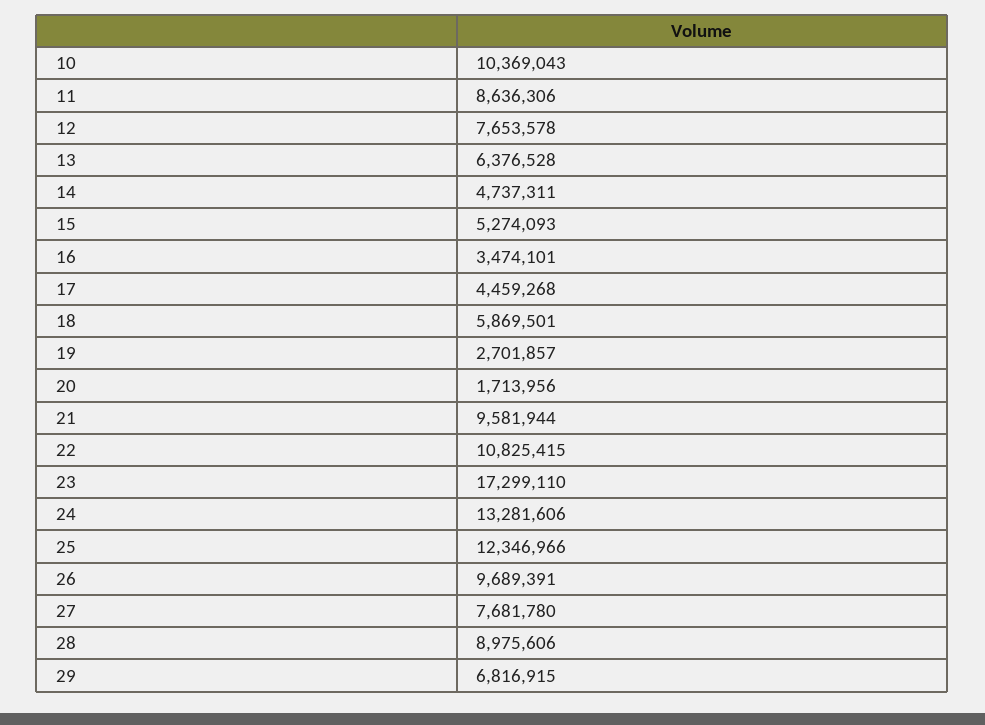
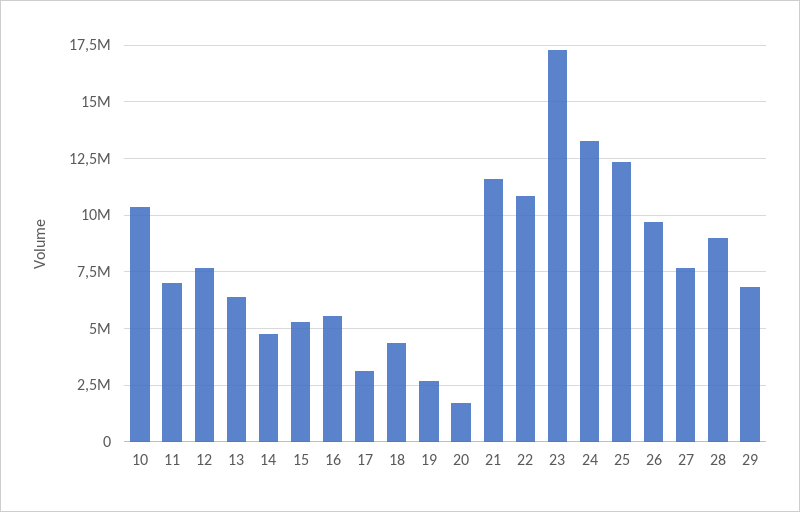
  {
    "10": 10369043,
-   "11": 8636306,
+   "11": 7000000,
    "12": 7653578,
    "13": 6376528,
    "14": 4737311,
    "15": 5274093,
-   "16": 3474101,
+   "16": 5500000,
-   "17": 4459268,
+   "17": 3000000,
-   "18": 5869501,
+   "18": 4500000,
    "19": 2701857,
    "20": 1713956,
-   "21": 9581944,
+   "21": 11500000,
    "22": 10825415,
    "23": 17299110,
    "24": 13281606,
    "25": 12346966,
    "26": 9689391,
    "27": 7681780,
    "28": 8975606,
    "29": 6816915
  }

